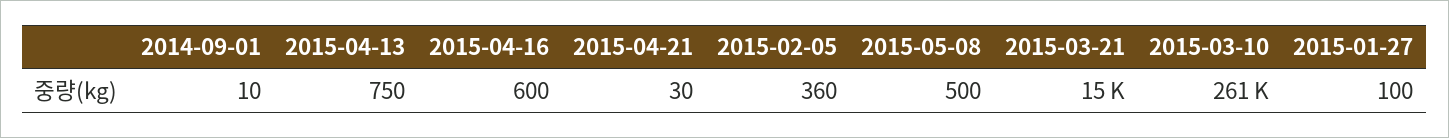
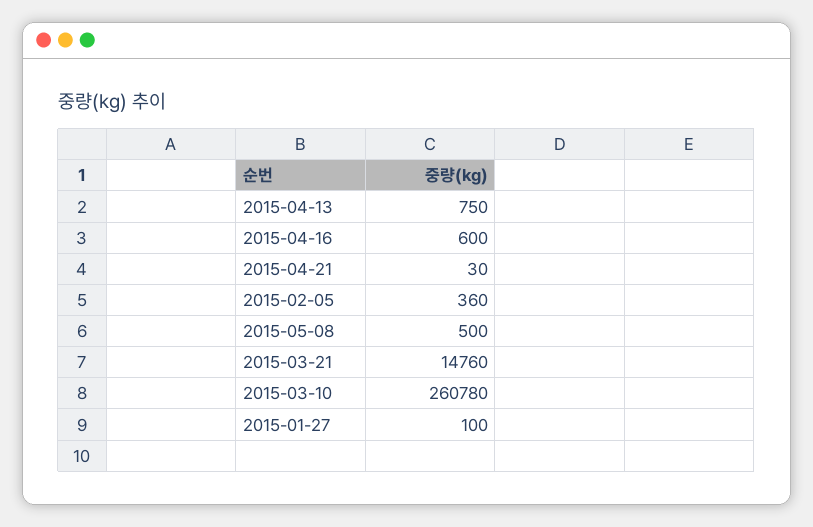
  {
-   "2014-09-01": 10,
    "2015-04-13": 750,
    "2015-04-16": 600,
    "2015-04-21": 30,
    "2015-02-05": 360,
    "2015-05-08": 500,
    "2015-03-21": 14760,
    "2015-03-10": 260780,
    "2015-01-27": 100
  }

